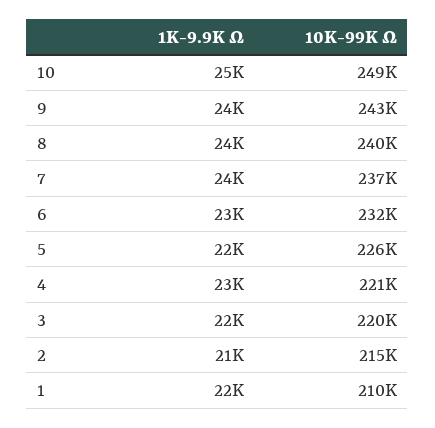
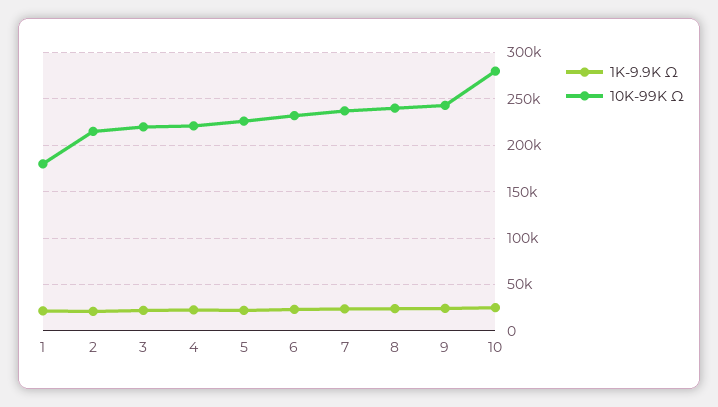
  {
    "1K-9.9K Ω": {
      "10": 25000,
      "9": 24000,
      "8": 24000,
      "7": 24000,
      "6": 23000,
      "5": 22000,
      "4": 23000,
      "3": 22000,
      "2": 21000,
      "1": 22000
    },
    "10K-99K Ω": {
-     "10": 249000,
+     "10": 280000,
      "9": 243000,
      "8": 240000,
      "7": 237000,
      "6": 232000,
      "5": 226000,
      "4": 221000,
      "3": 220000,
      "2": 215000,
-     "1": 210000
+     "1": 180000
    }
  }

